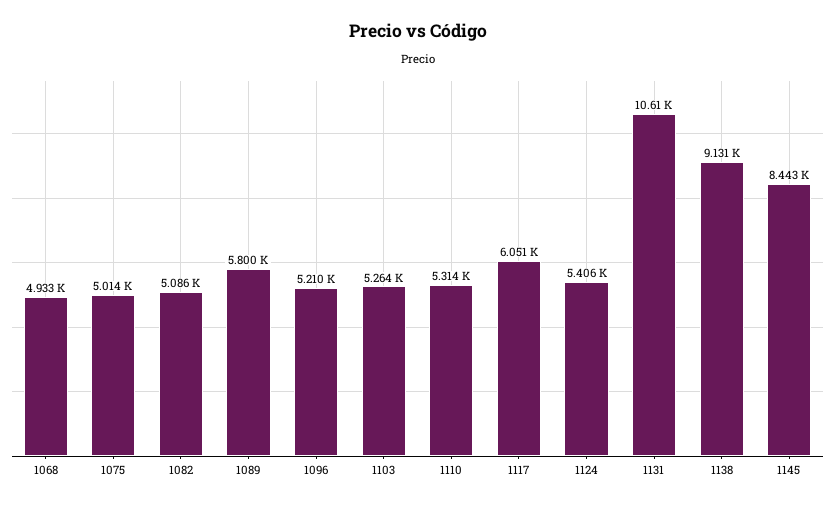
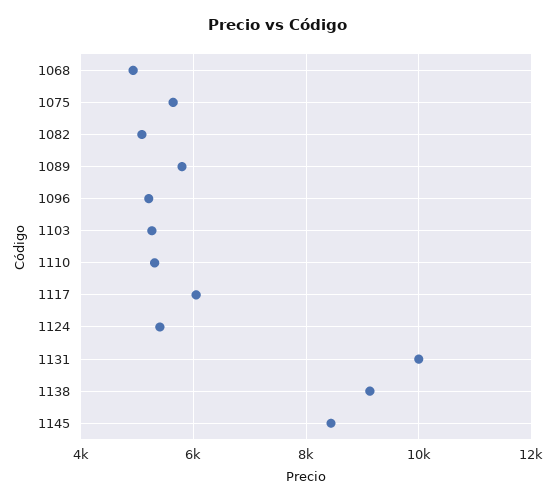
  {
    "1068": 4933,
-   "1075": 5014,
+   "1075": 5600,
    "1082": 5086,
    "1089": 5800,
    "1096": 5210,
    "1103": 5264,
    "1110": 5314,
    "1117": 6051,
    "1124": 5406,
-   "1131": 10610,
+   "1131": 10000,
    "1138": 9131,
    "1145": 8443
  }

